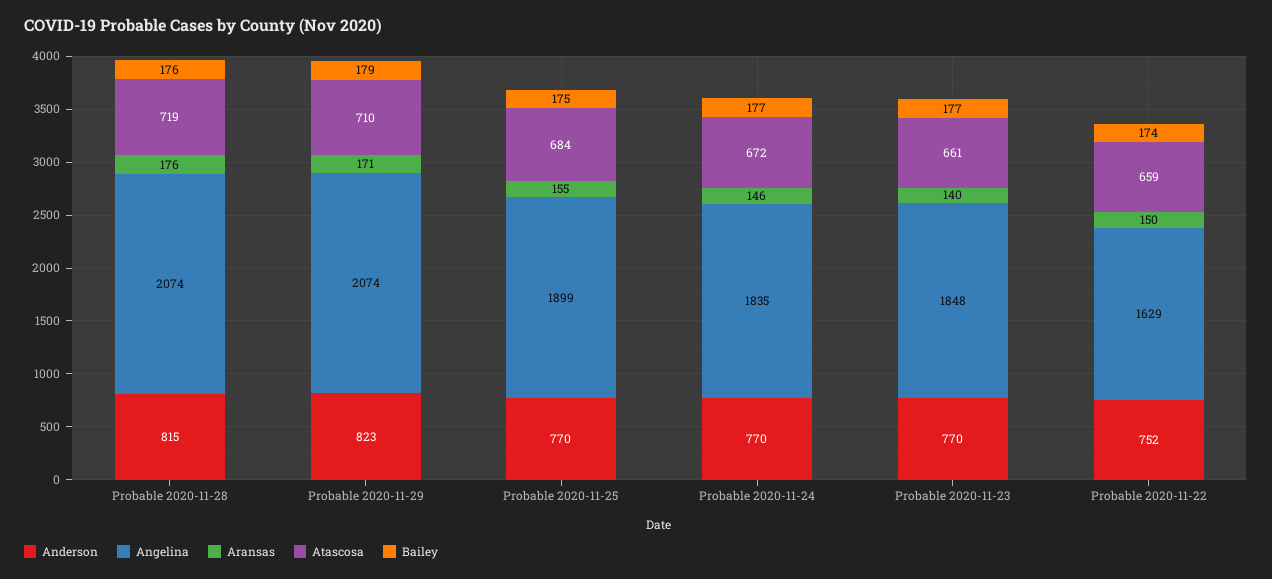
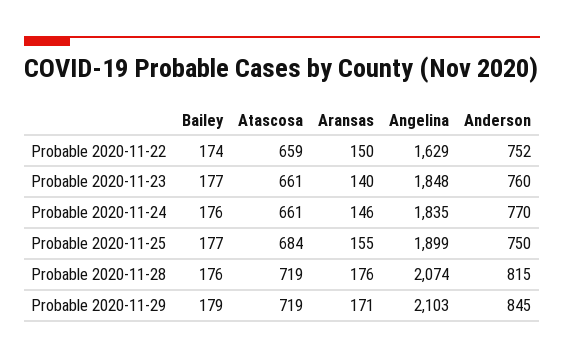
  {
    "Anderson": {
      "Probable 2020-11-28": 815,
-     "Probable 2020-11-29": 823,
+     "Probable 2020-11-29": 845,
-     "Probable 2020-11-25": 770,
+     "Probable 2020-11-25": 750,
      "Probable 2020-11-24": 770,
-     "Probable 2020-11-23": 770,
+     "Probable 2020-11-23": 760,
      "Probable 2020-11-22": 752
    },
    "Angelina": {
      "Probable 2020-11-28": 2074,
-     "Probable 2020-11-29": 2074,
+     "Probable 2020-11-29": 2103,
      "Probable 2020-11-25": 1899,
      "Probable 2020-11-24": 1835,
      "Probable 2020-11-23": 1848,
      "Probable 2020-11-22": 1629
    },
    "Aransas": {
      "Probable 2020-11-28": 176,
      "Probable 2020-11-29": 171,
      "Probable 2020-11-25": 155,
      "Probable 2020-11-24": 146,
      "Probable 2020-11-23": 140,
      "Probable 2020-11-22": 150
    },
    "Atascosa": {
      "Probable 2020-11-28": 719,
-     "Probable 2020-11-29": 710,
+     "Probable 2020-11-29": 719,
      "Probable 2020-11-25": 684,
-     "Probable 2020-11-24": 672,
+     "Probable 2020-11-24": 661,
      "Probable 2020-11-23": 661,
      "Probable 2020-11-22": 659
    },
    "Bailey": {
      "Probable 2020-11-28": 176,
      "Probable 2020-11-29": 179,
-     "Probable 2020-11-25": 175,
+     "Probable 2020-11-25": 177,
-     "Probable 2020-11-24": 177,
+     "Probable 2020-11-24": 176,
      "Probable 2020-11-23": 177,
      "Probable 2020-11-22": 174
    }
  }

